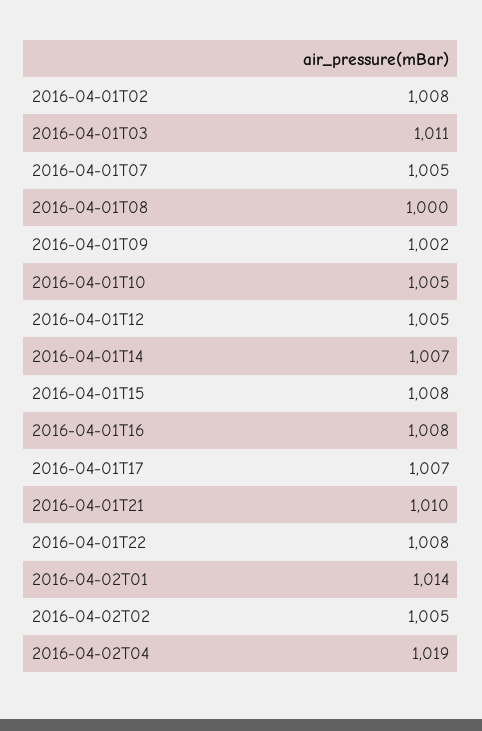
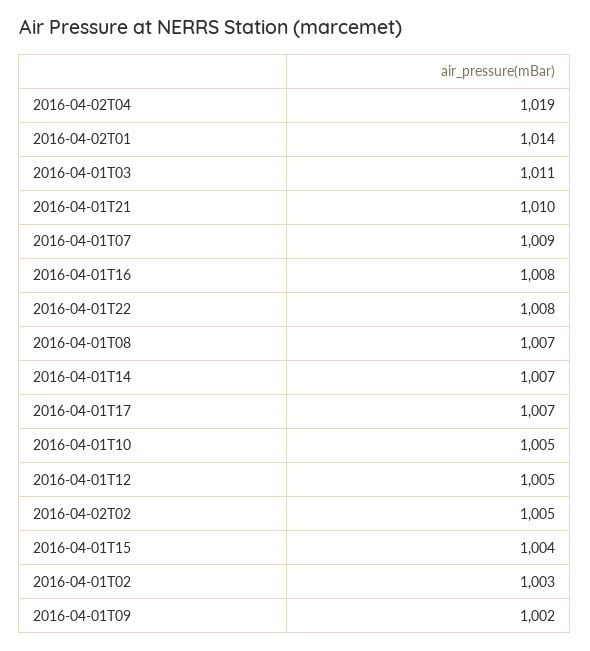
  {
-   "2016-04-01T02": 1008,
+   "2016-04-01T02": 1003,
    "2016-04-01T03": 1011,
-   "2016-04-01T07": 1005,
+   "2016-04-01T07": 1009,
-   "2016-04-01T08": 1000,
+   "2016-04-01T08": 1007,
    "2016-04-01T09": 1002,
    "2016-04-01T10": 1005,
    "2016-04-01T12": 1005,
    "2016-04-01T14": 1007,
-   "2016-04-01T15": 1008,
+   "2016-04-01T15": 1004,
    "2016-04-01T16": 1008,
    "2016-04-01T17": 1007,
    "2016-04-01T21": 1010,
    "2016-04-01T22": 1008,
    "2016-04-02T01": 1014,
    "2016-04-02T02": 1005,
    "2016-04-02T04": 1019
  }

